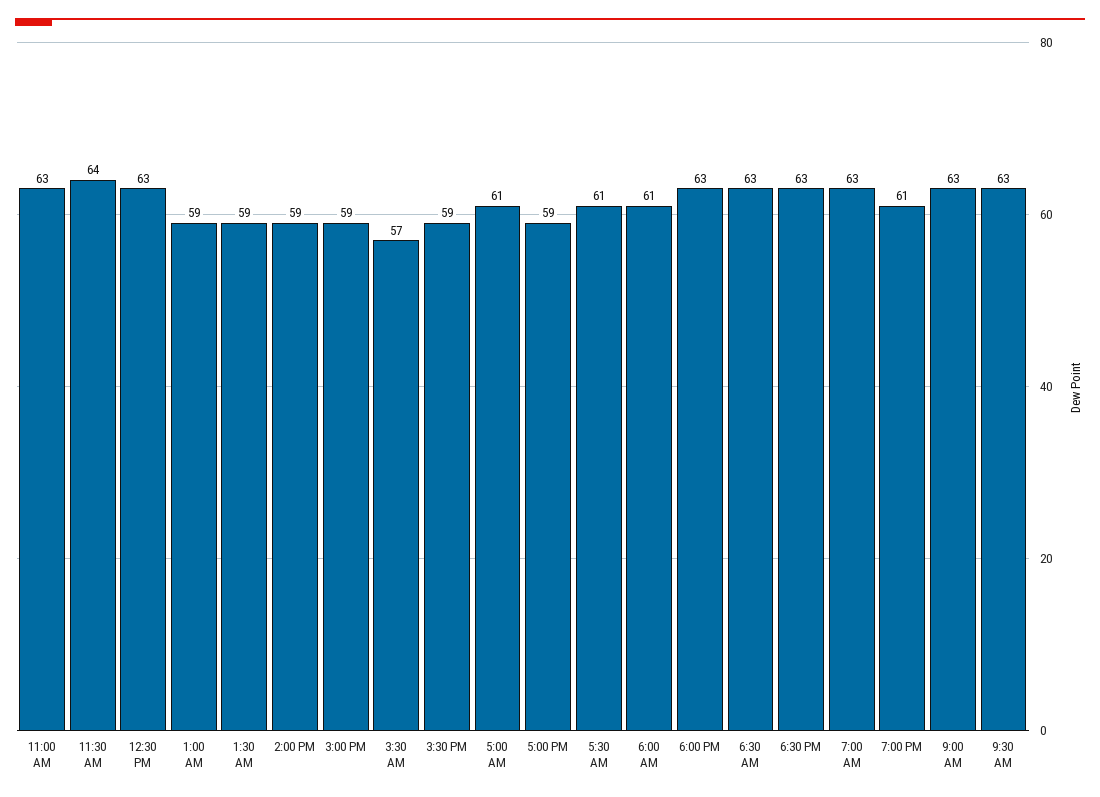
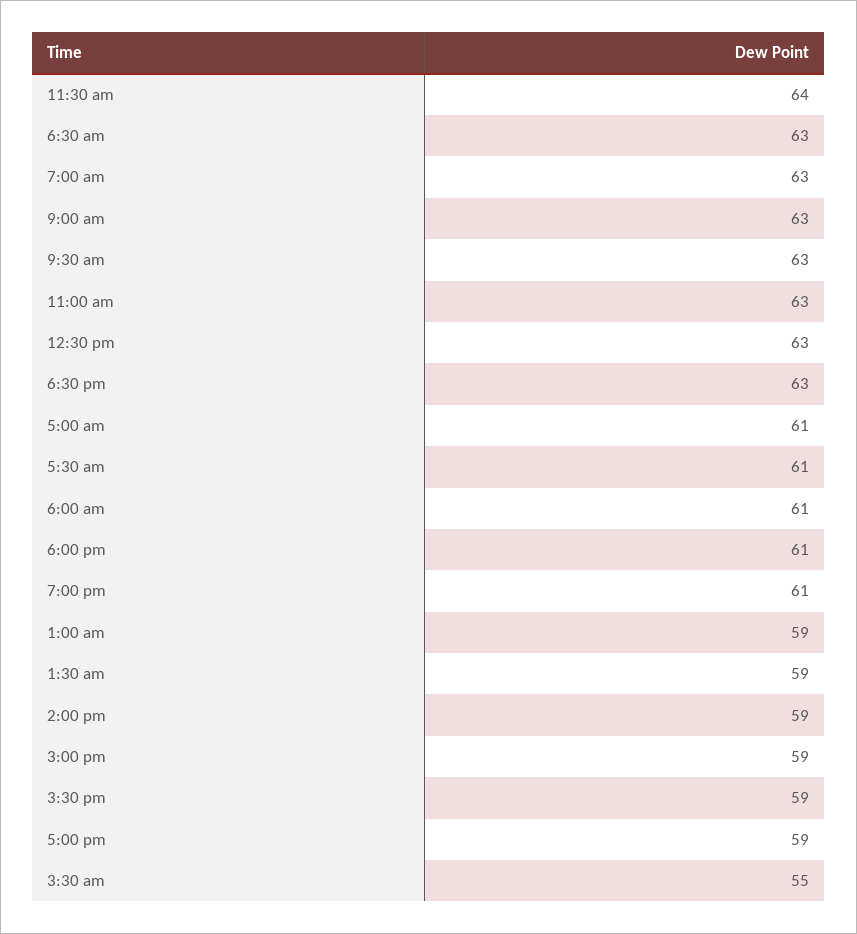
  {
    "11:00 AM": 63,
    "11:30 AM": 64,
    "12:30 PM": 63,
    "1:00 AM": 59,
    "1:30 AM": 59,
    "2:00 PM": 59,
    "3:00 PM": 59,
-   "3:30 AM": 57,
+   "3:30 AM": 55,
    "3:30 PM": 59,
    "5:00 AM": 61,
    "5:00 PM": 59,
    "5:30 AM": 61,
    "6:00 AM": 61,
-   "6:00 PM": 63,
+   "6:00 PM": 61,
    "6:30 AM": 63,
    "6:30 PM": 63,
    "7:00 AM": 63,
    "7:00 PM": 61,
    "9:00 AM": 63,
    "9:30 AM": 63
  }

